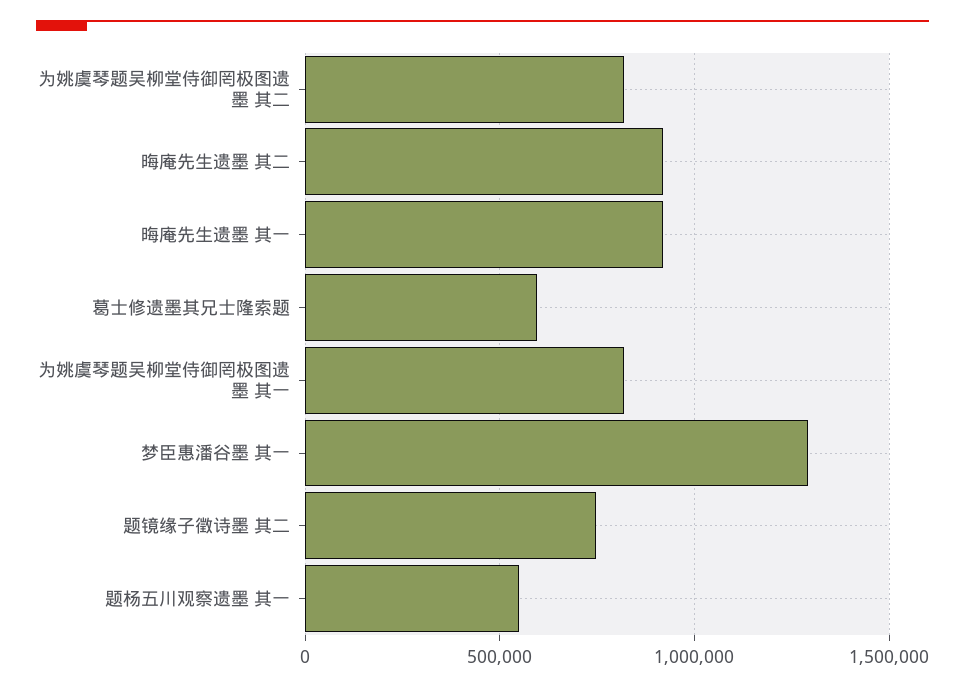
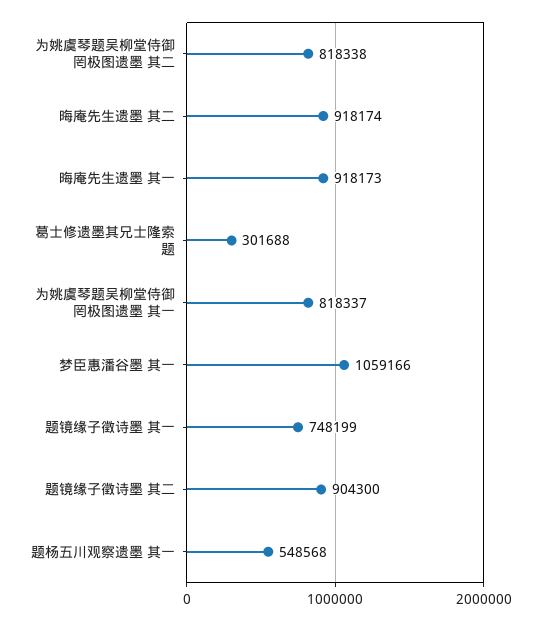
  {
    "为姚虞琴题吴柳堂侍御罔极图遗墨 其二": 818338,
    "晦庵先生遗墨 其二": 918174,
    "晦庵先生遗墨 其一": 918173,
-   "葛士修遗墨其兄士隆索题": 600000,
+   "葛士修遗墨其兄士隆索题": 301688,
    "为姚虞琴题吴柳堂侍御罔极图遗墨 其一": 818337,
-   "梦臣惠潘谷墨 其一": 1300000,
+   "梦臣惠潘谷墨 其一": 1059166,
-   "题镜缘子徵诗墨 其二": 750000,
+   "题镜缘子徵诗墨 其二": 904300,
-   "题杨五川观察遗墨 其一": 548568
+   "题杨五川观察遗墨 其一": 548568,
+   "题镜缘子徵诗墨 其一": 748199
  }

